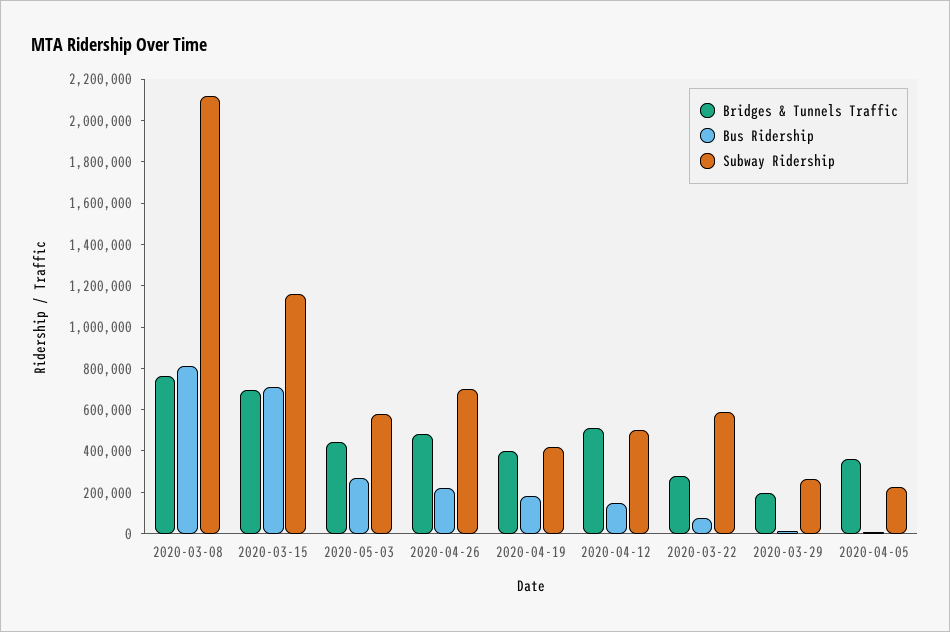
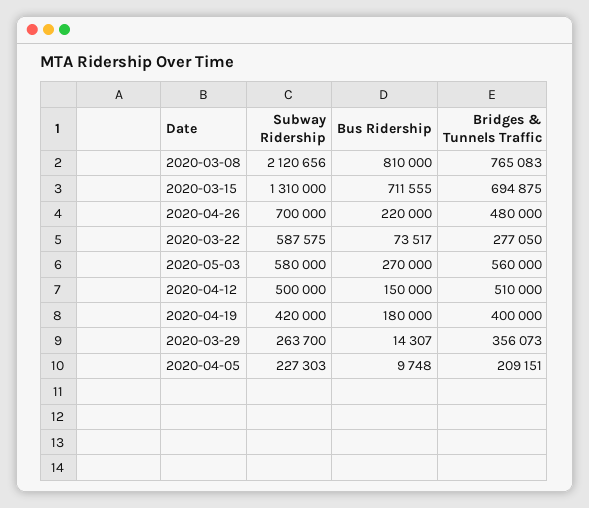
  {
    "Bridges & Tunnels Traffic": {
      "2020-03-08": 765083,
      "2020-03-15": 694875,
-     "2020-05-03": 450000,
+     "2020-05-03": 560000,
      "2020-04-26": 480000,
      "2020-04-19": 400000,
      "2020-04-12": 510000,
      "2020-03-22": 277050,
-     "2020-03-29": 200000,
+     "2020-03-29": 356073,
-     "2020-04-05": 350000
+     "2020-04-05": 209151
    },
    "Bus Ridership": {
      "2020-03-08": 810000,
      "2020-03-15": 711555,
      "2020-05-03": 270000,
      "2020-04-26": 220000,
      "2020-04-19": 180000,
      "2020-04-12": 150000,
      "2020-03-22": 73517,
      "2020-03-29": 14307,
      "2020-04-05": 9748
    },
    "Subway Ridership": {
      "2020-03-08": 2120656,
-     "2020-03-15": 1150000,
+     "2020-03-15": 1310000,
      "2020-05-03": 580000,
      "2020-04-26": 700000,
      "2020-04-19": 420000,
      "2020-04-12": 500000,
      "2020-03-22": 587575,
      "2020-03-29": 263700,
      "2020-04-05": 227303
    }
  }

